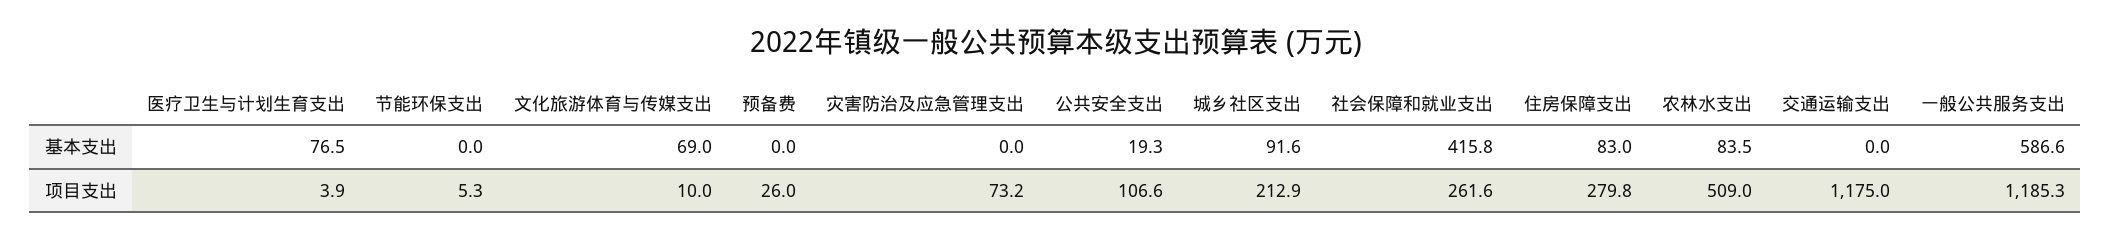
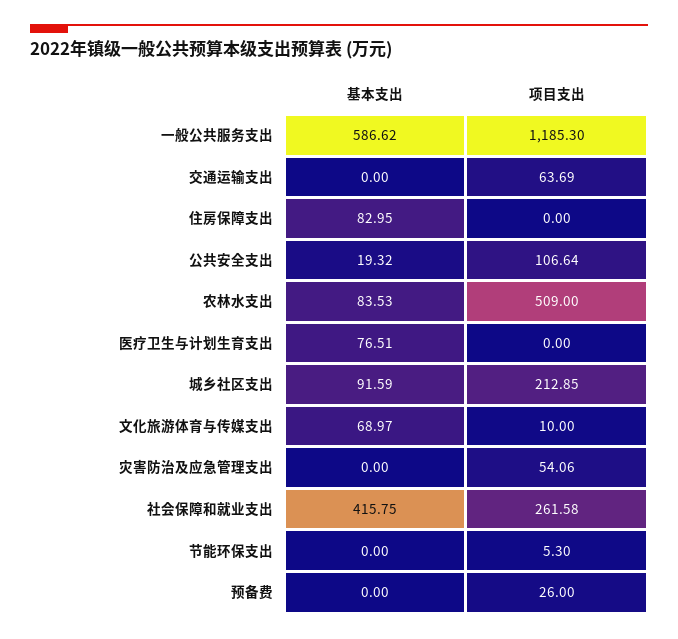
  {
    "医疗卫生与计划生育支出": {
      "基本支出": 76.51,
-     "项目支出": 3.9
+     "项目支出": 0
    },
    "节能环保支出": {
      "基本支出": 0,
      "项目支出": 5.3
    },
    "文化旅游体育与传媒支出": {
      "基本支出": 68.97,
      "项目支出": 10
    },
    "预备费": {
      "基本支出": 0,
      "项目支出": 26
    },
    "灾害防治及应急管理支出": {
      "基本支出": 0,
-     "项目支出": 73.2
+     "项目支出": 54.06
    },
    "公共安全支出": {
      "基本支出": 19.32,
      "项目支出": 106.64
    },
    "城乡社区支出": {
      "基本支出": 91.59,
      "项目支出": 212.85
    },
    "社会保障和就业支出": {
      "基本支出": 415.75,
      "项目支出": 261.58
    },
    "住房保障支出": {
      "基本支出": 82.95,
-     "项目支出": 279.8
+     "项目支出": 0
    },
    "农林水支出": {
      "基本支出": 83.53,
      "项目支出": 509
    },
    "交通运输支出": {
      "基本支出": 0,
-     "项目支出": 1175
+     "项目支出": 63.69
    },
    "一般公共服务支出": {
      "基本支出": 586.62,
      "项目支出": 1185.3
    }
  }

